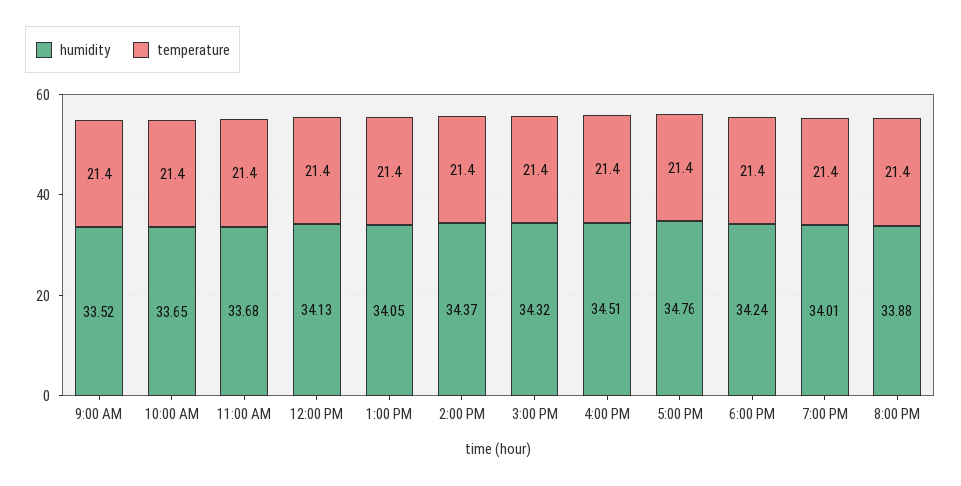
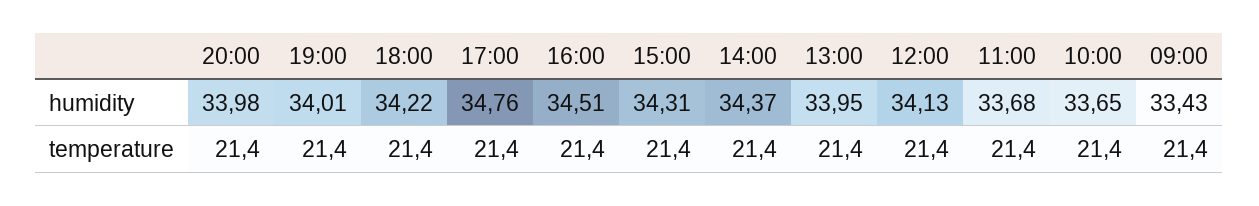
  {
    "humidity": {
-     "9:00 AM": 33.52,
+     "9:00 AM": 33.43,
      "10:00 AM": 33.65,
      "11:00 AM": 33.68,
      "12:00 PM": 34.13,
-     "1:00 PM": 34.05,
+     "1:00 PM": 33.95,
      "2:00 PM": 34.37,
-     "3:00 PM": 34.32,
+     "3:00 PM": 34.31,
      "4:00 PM": 34.51,
      "5:00 PM": 34.76,
-     "6:00 PM": 34.24,
+     "6:00 PM": 34.22,
      "7:00 PM": 34.01,
-     "8:00 PM": 33.88
+     "8:00 PM": 33.98
    },
    "temperature": {
      "9:00 AM": 21.4,
      "10:00 AM": 21.4,
      "11:00 AM": 21.4,
      "12:00 PM": 21.4,
      "1:00 PM": 21.4,
      "2:00 PM": 21.4,
      "3:00 PM": 21.4,
      "4:00 PM": 21.4,
      "5:00 PM": 21.4,
      "6:00 PM": 21.4,
      "7:00 PM": 21.4,
      "8:00 PM": 21.4
    }
  }

